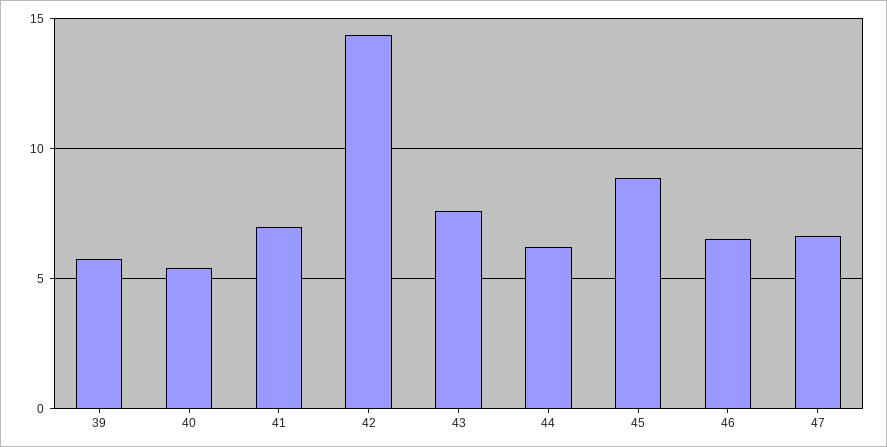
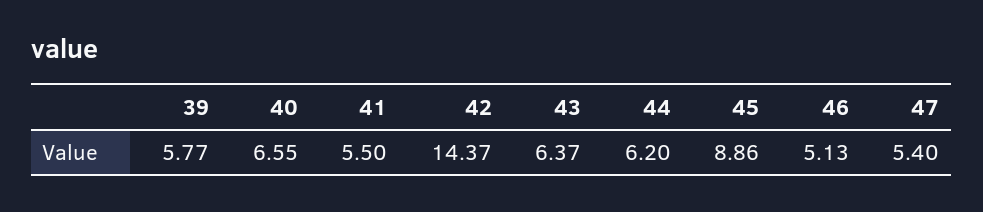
  {
    "39": 5.77,
-   "40": 5.5,
+   "40": 6.55,
-   "41": 7,
+   "41": 5.5,
    "42": 14.37,
-   "43": 7.5,
+   "43": 6.37,
    "44": 6.2,
    "45": 8.86,
-   "46": 6.5,
+   "46": 5.13,
-   "47": 6.5
+   "47": 5.4
  }

